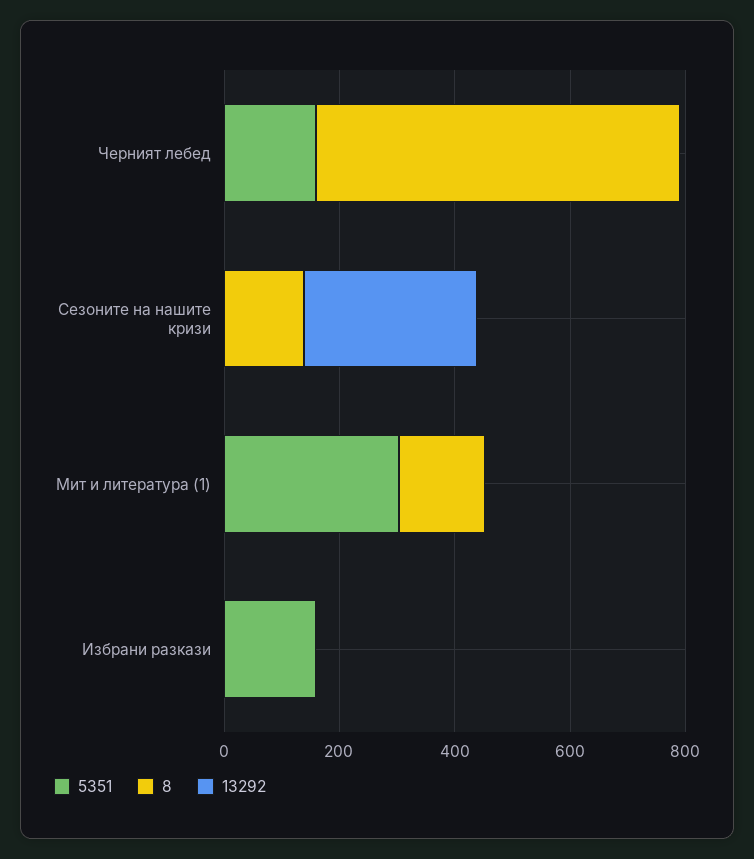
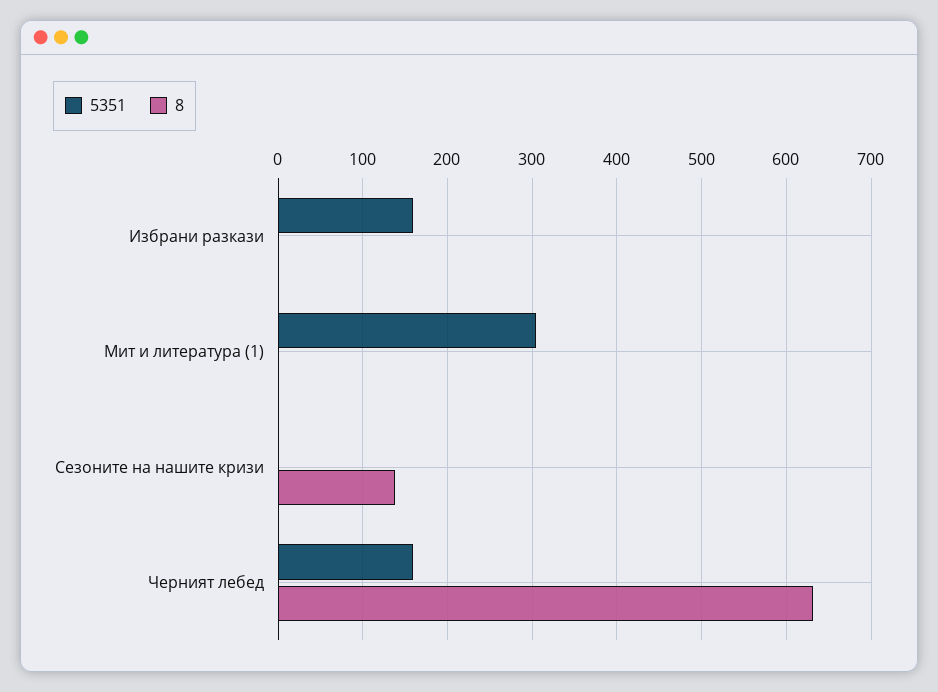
  {
    "5351": {
      "Черният лебед": 160,
      "Сезоните на нашите кризи": 0,
      "Мит и литература (1)": 300,
      "Избрани разкази": 160
    },
    "8": {
      "Черният лебед": 630,
      "Сезоните на нашите кризи": 140,
-     "Мит и литература (1)": 150,
+     "Мит и литература (1)": 0,
      "Избрани разкази": 0
-   },
+   }
-   "13292": {
-     "Черният лебед": 0,
-     "Сезоните на нашите кризи": 300,
-     "Мит и литература (1)": 0,
-     "Избрани разкази": 0
-   }
  }

